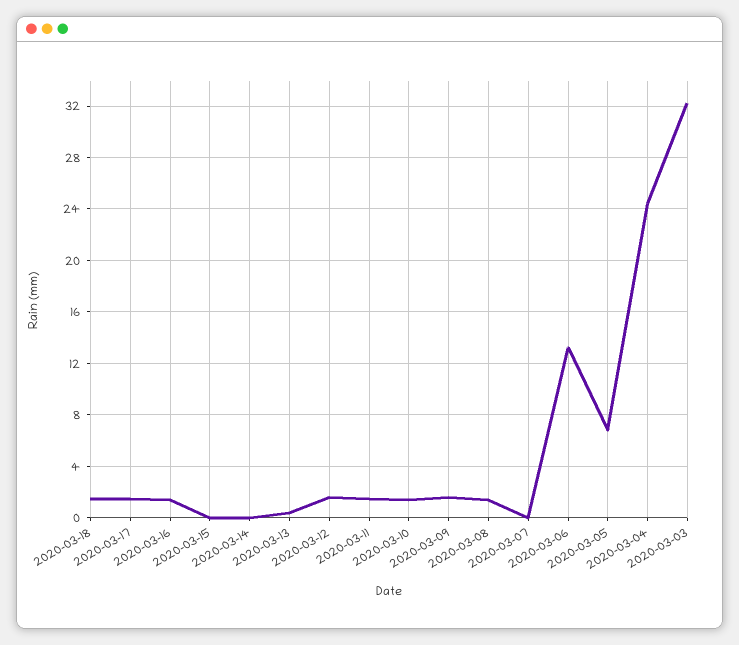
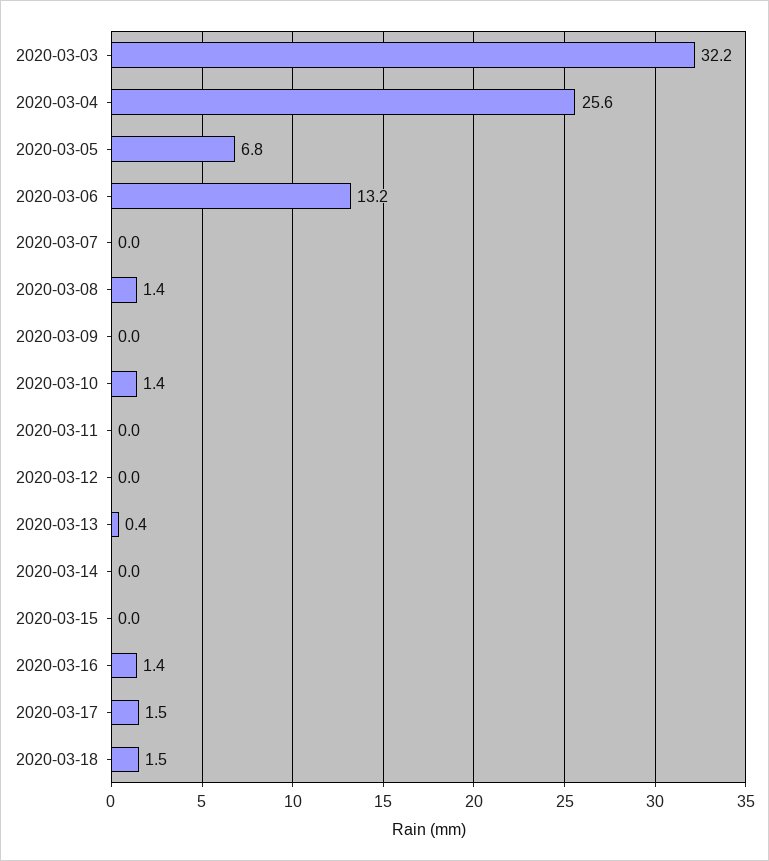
  {
    "2020-03-18": 1.5,
    "2020-03-17": 1.5,
    "2020-03-16": 1.4,
    "2020-03-15": 0,
    "2020-03-14": 0,
    "2020-03-13": 0.4,
-   "2020-03-12": 1.5,
+   "2020-03-12": 0,
-   "2020-03-11": 1.5,
+   "2020-03-11": 0,
    "2020-03-10": 1.4,
-   "2020-03-09": 1.5,
+   "2020-03-09": 0,
    "2020-03-08": 1.4,
    "2020-03-07": 0,
    "2020-03-06": 13.2,
    "2020-03-05": 6.8,
-   "2020-03-04": 24.5,
+   "2020-03-04": 25.6,
    "2020-03-03": 32.2
  }

